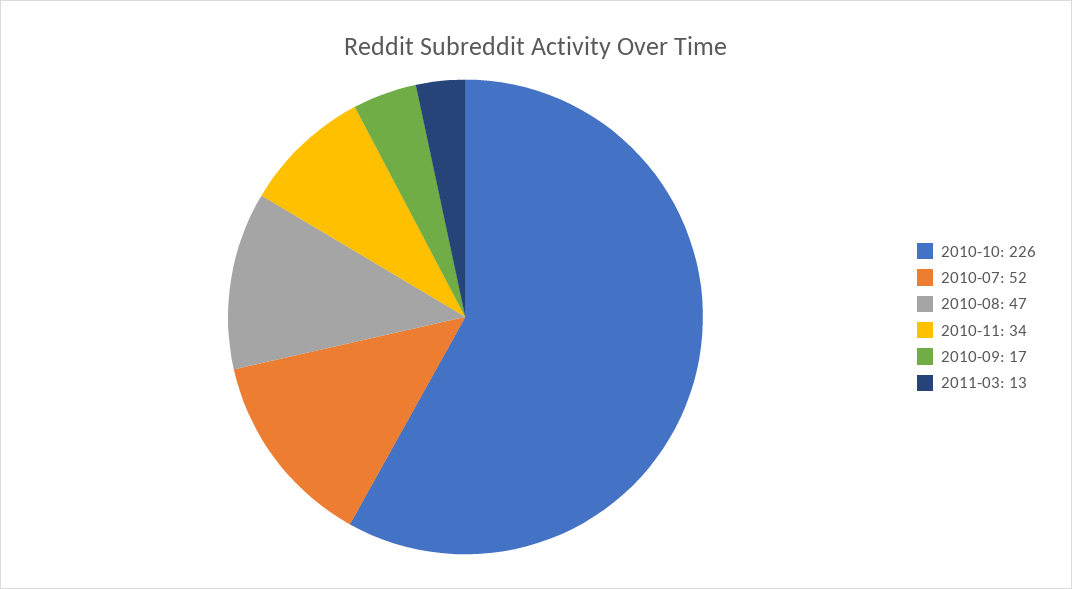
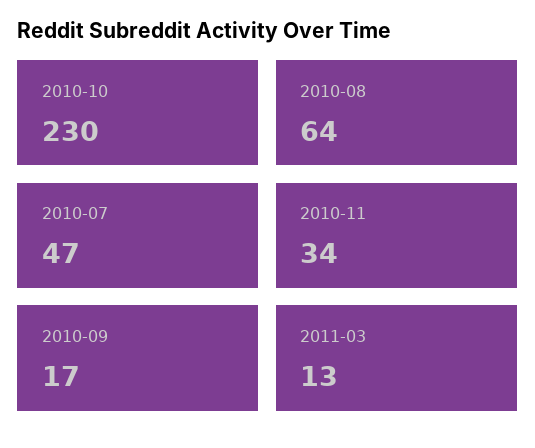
  {
-   "2010-10": 226,
+   "2010-10": 230,
-   "2010-07": 52,
+   "2010-07": 47,
-   "2010-08": 47,
+   "2010-08": 64,
    "2010-11": 34,
    "2010-09": 17,
    "2011-03": 13
  }

